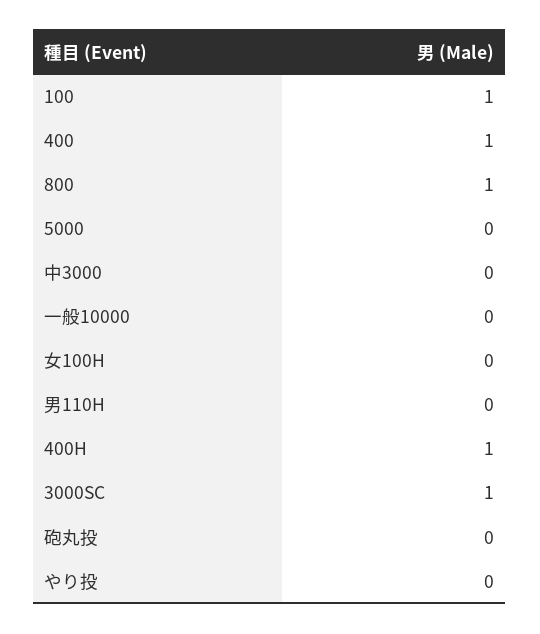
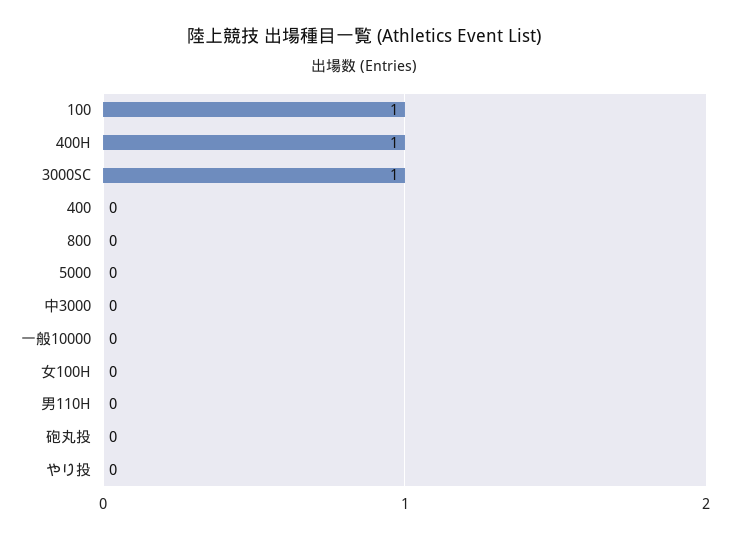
  {
    "100": 1,
-   "400": 1,
+   "400": 0,
-   "800": 1,
+   "800": 0,
    "5000": 0,
    "中3000": 0,
    "一般10000": 0,
    "女100H": 0,
    "男110H": 0,
    "400H": 1,
    "3000SC": 1,
    "砲丸投": 0,
    "やり投": 0
  }

